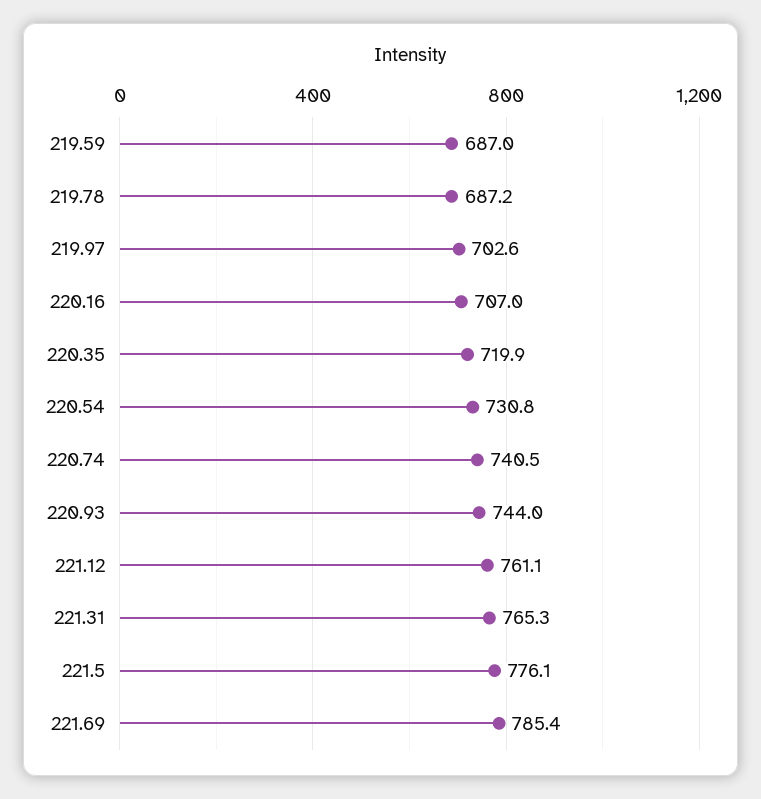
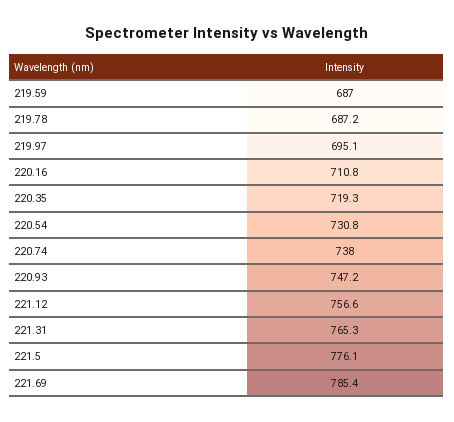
  {
    "219.59": 687,
    "219.78": 687.2,
-   "219.97": 702.6,
+   "219.97": 695.1,
-   "220.16": 707,
+   "220.16": 710.8,
-   "220.35": 719.9,
+   "220.35": 719.3,
    "220.54": 730.8,
-   "220.74": 740.5,
+   "220.74": 738,
-   "220.93": 744,
+   "220.93": 747.2,
-   "221.12": 761.1,
+   "221.12": 756.6,
    "221.31": 765.3,
    "221.5": 776.1,
    "221.69": 785.4
  }

